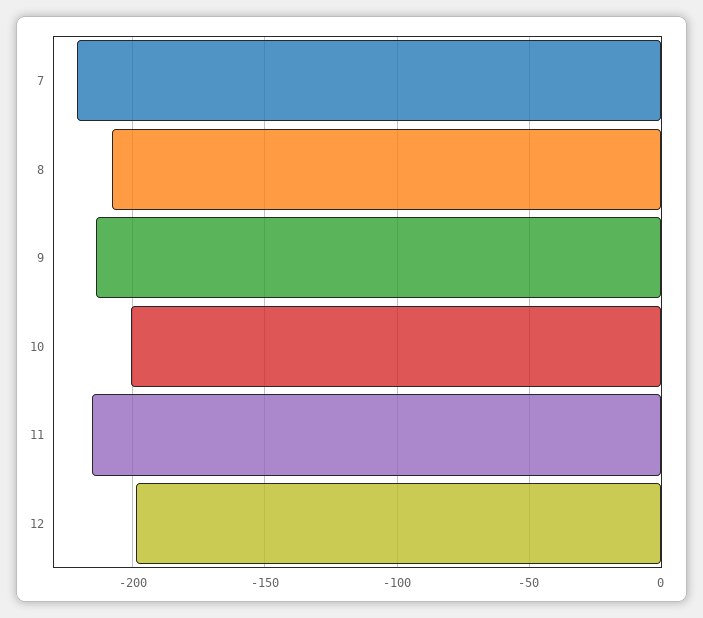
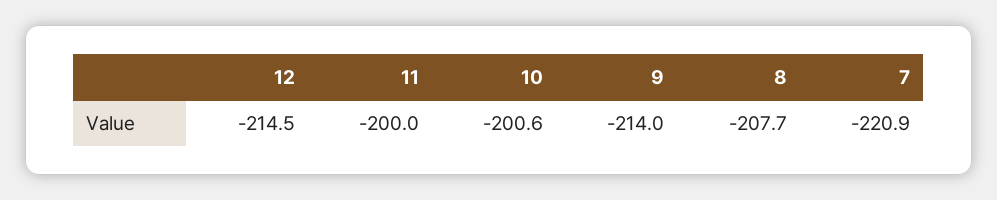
  {
    "7": -220.9,
    "8": -207.7,
    "9": -214,
    "10": -200.6,
-   "11": -215,
+   "11": -200,
-   "12": -200
+   "12": -214.5
  }

